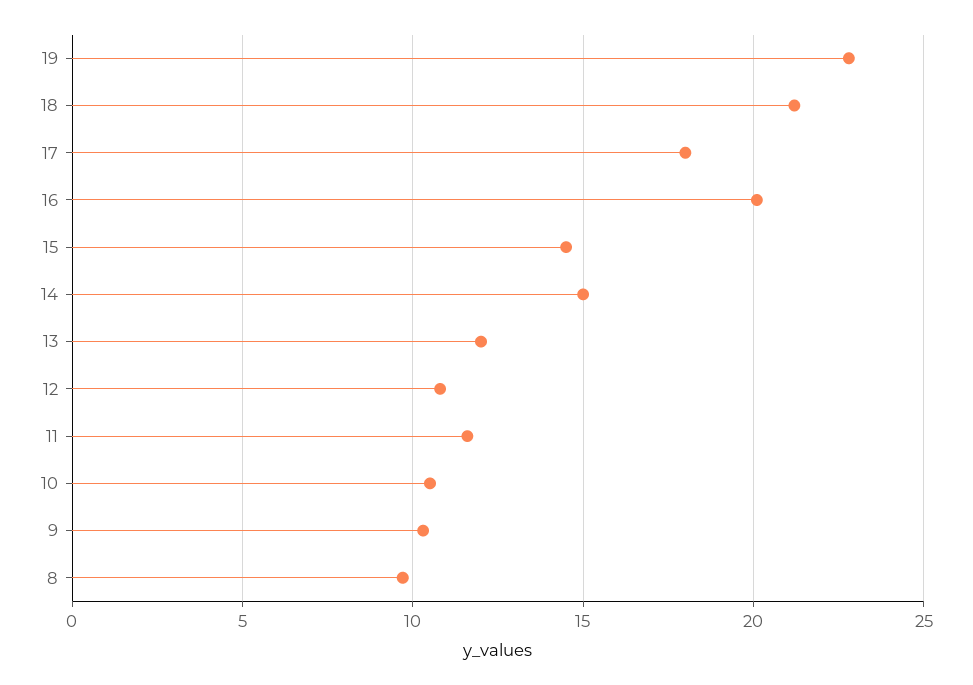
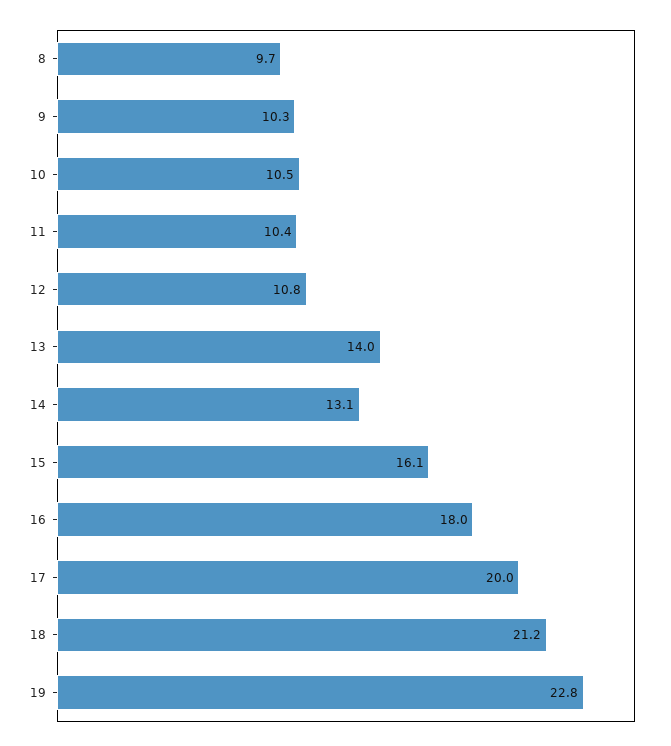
  {
    "19": 22.8,
    "18": 21.2,
-   "17": 18,
+   "17": 20,
-   "16": 20,
+   "16": 18,
-   "15": 14.5,
+   "15": 16.1,
-   "14": 15,
+   "14": 13.1,
-   "13": 12,
+   "13": 14,
    "12": 10.8,
-   "11": 11.5,
+   "11": 10.4,
    "10": 10.5,
    "9": 10.3,
    "8": 9.7
  }

